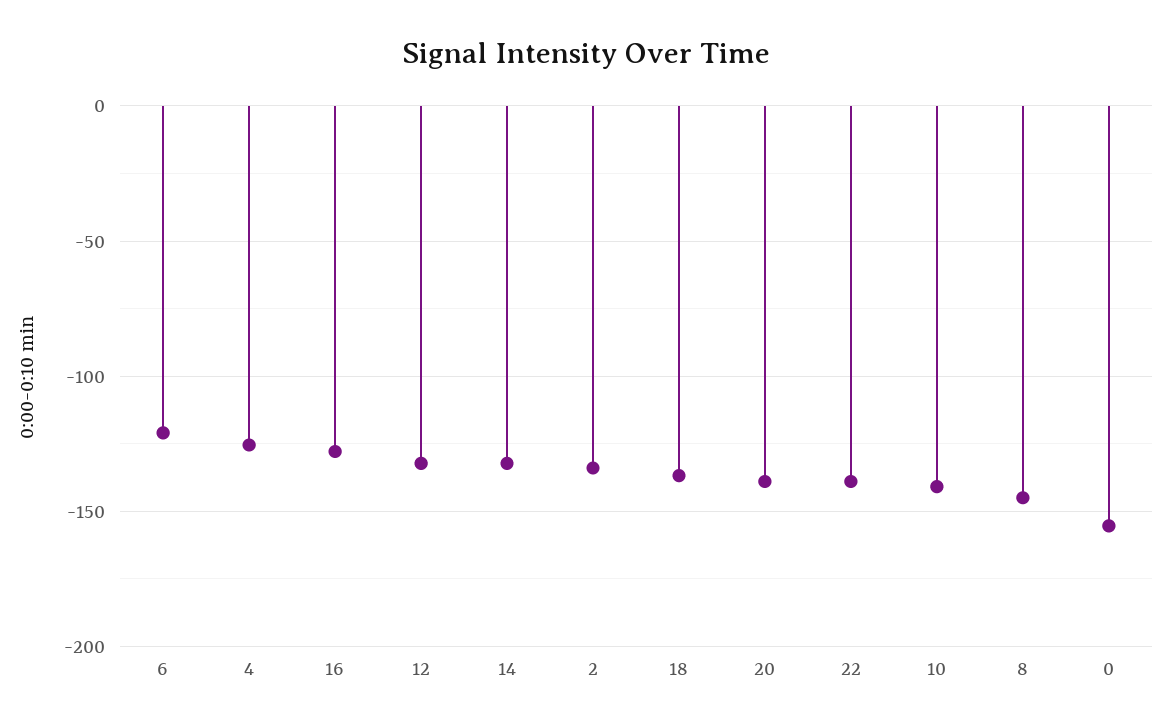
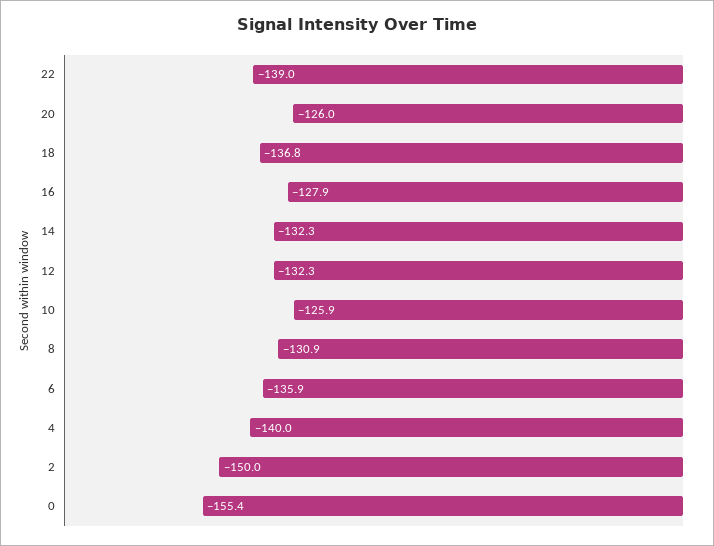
  {
-   "6": -120,
+   "6": -135.9,
-   "4": -125,
+   "4": -140,
    "16": -127.9,
    "12": -132.3,
    "14": -132.3,
-   "2": -135,
+   "2": -150,
    "18": -136.8,
-   "20": -140,
+   "20": -126,
    "22": -139,
-   "10": -140,
+   "10": -125.9,
-   "8": -145,
+   "8": -130.9,
    "0": -155.4
  }

